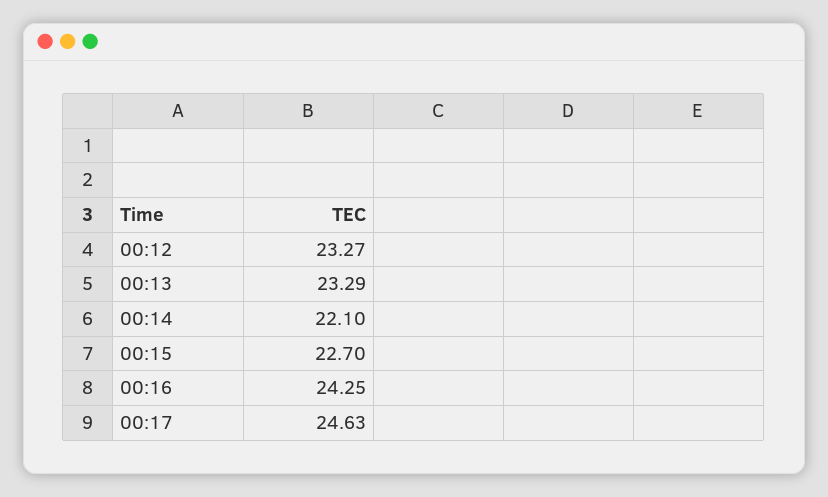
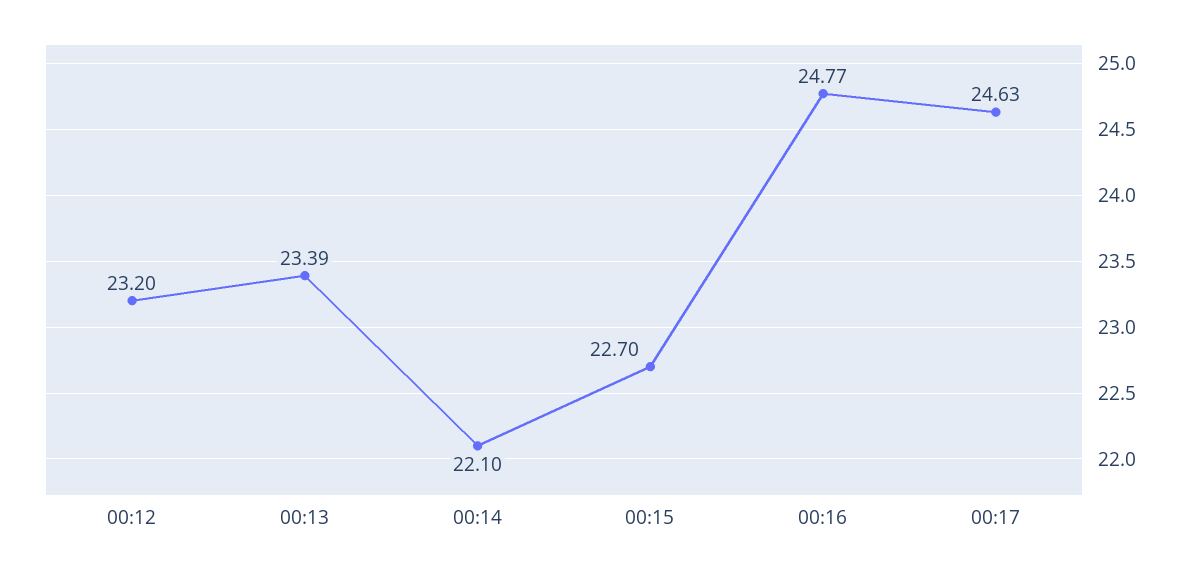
  {
-   "00:12": 23.27,
+   "00:12": 23.2,
-   "00:13": 23.29,
+   "00:13": 23.39,
    "00:14": 22.1,
    "00:15": 22.7,
-   "00:16": 24.25,
+   "00:16": 24.77,
    "00:17": 24.63
  }

